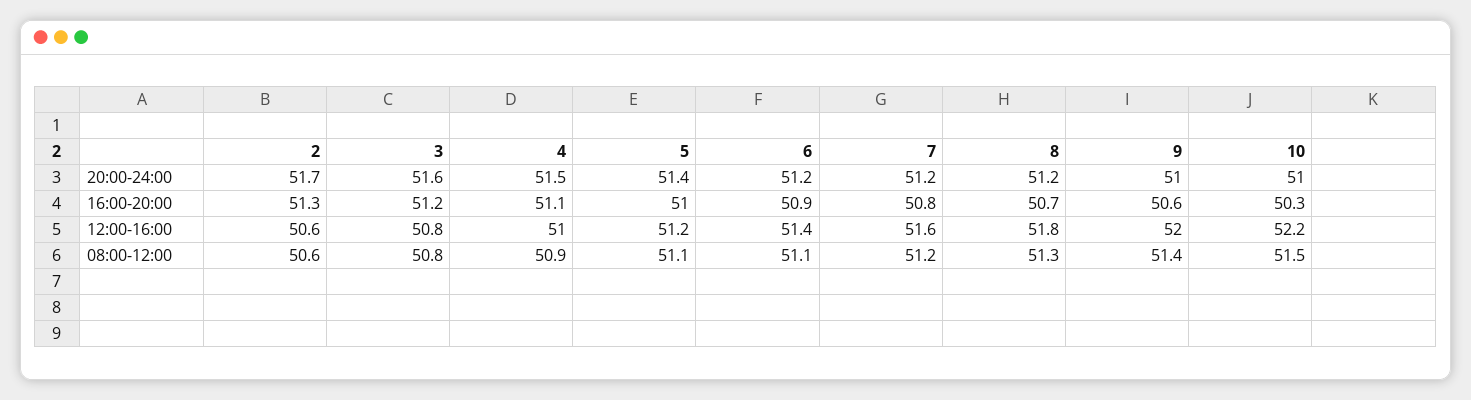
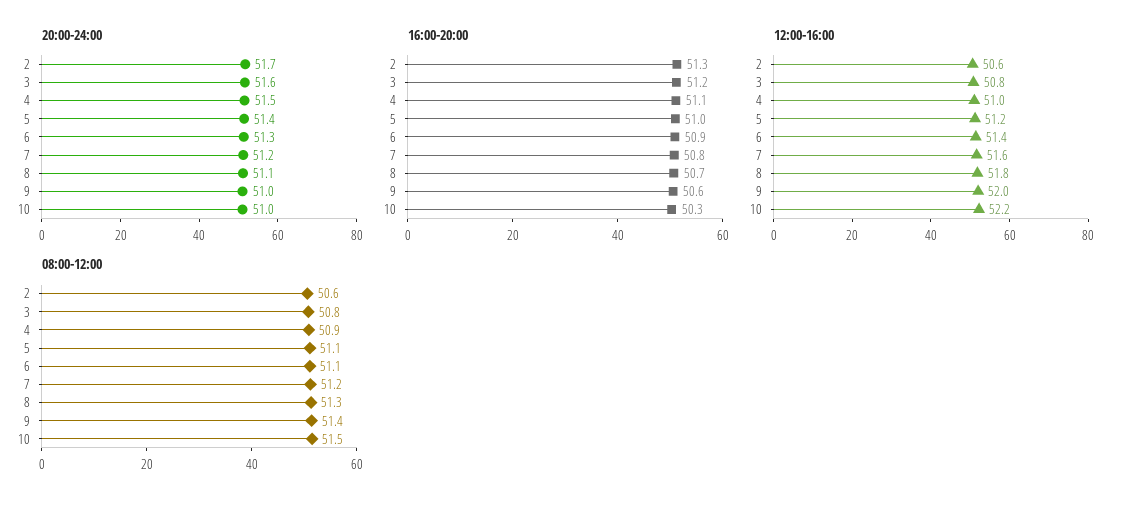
  {
    "20:00-24:00": {
      "2": 51.7,
      "3": 51.6,
      "4": 51.5,
      "5": 51.4,
-     "6": 51.2,
+     "6": 51.3,
      "7": 51.2,
-     "8": 51.2,
+     "8": 51.1,
      "9": 51,
      "10": 51
    },
    "16:00-20:00": {
      "2": 51.3,
      "3": 51.2,
      "4": 51.1,
      "5": 51,
      "6": 50.9,
      "7": 50.8,
      "8": 50.7,
      "9": 50.6,
      "10": 50.3
    },
    "12:00-16:00": {
      "2": 50.6,
      "3": 50.8,
      "4": 51,
      "5": 51.2,
      "6": 51.4,
      "7": 51.6,
      "8": 51.8,
      "9": 52,
      "10": 52.2
    },
    "08:00-12:00": {
      "2": 50.6,
      "3": 50.8,
      "4": 50.9,
      "5": 51.1,
      "6": 51.1,
      "7": 51.2,
      "8": 51.3,
      "9": 51.4,
      "10": 51.5
    }
  }

